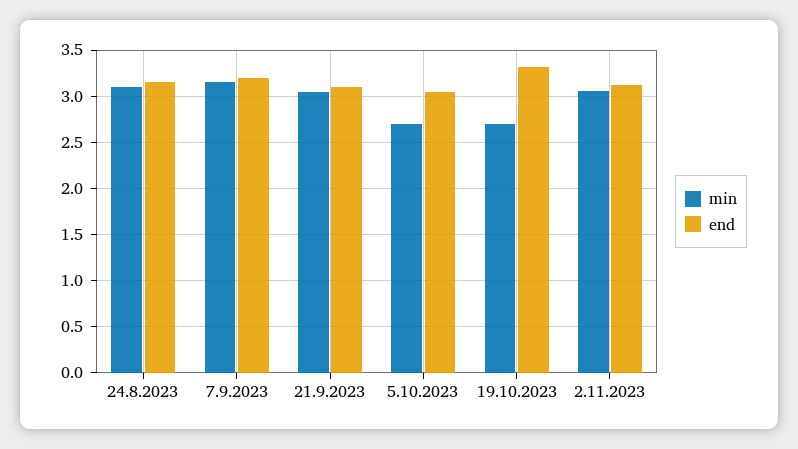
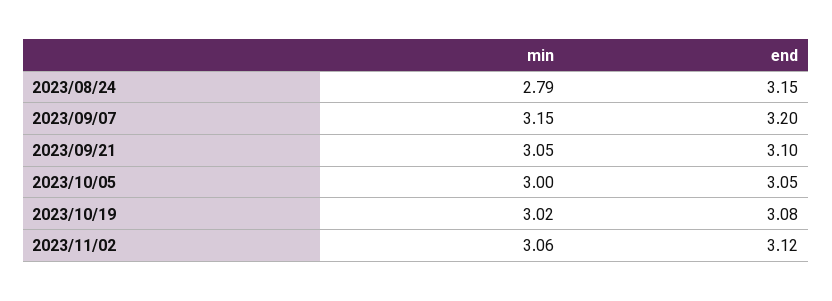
  {
    "min": {
-     "24.8.2023": 3.1,
+     "24.8.2023": 2.79,
      "7.9.2023": 3.15,
      "21.9.2023": 3.05,
-     "5.10.2023": 2.7,
+     "5.10.2023": 3,
-     "19.10.2023": 2.7,
+     "19.10.2023": 3.02,
      "2.11.2023": 3.06
    },
    "end": {
      "24.8.2023": 3.15,
      "7.9.2023": 3.2,
      "21.9.2023": 3.1,
      "5.10.2023": 3.05,
-     "19.10.2023": 3.3,
+     "19.10.2023": 3.08,
      "2.11.2023": 3.12
    }
  }

